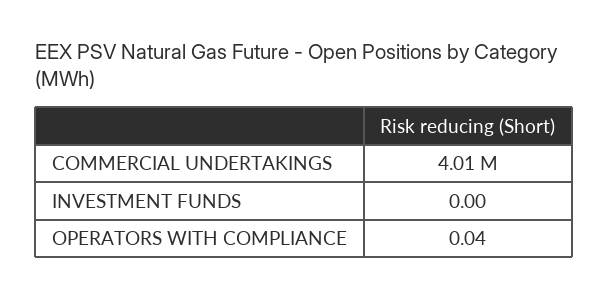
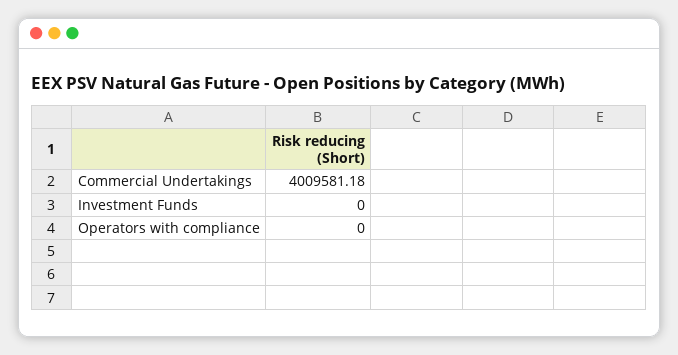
  {
    "COMMERCIAL UNDERTAKINGS": 4009581.18,
    "INVESTMENT FUNDS": 0,
-   "OPERATORS WITH COMPLIANCE": 0.04
+   "OPERATORS WITH COMPLIANCE": 0
  }

